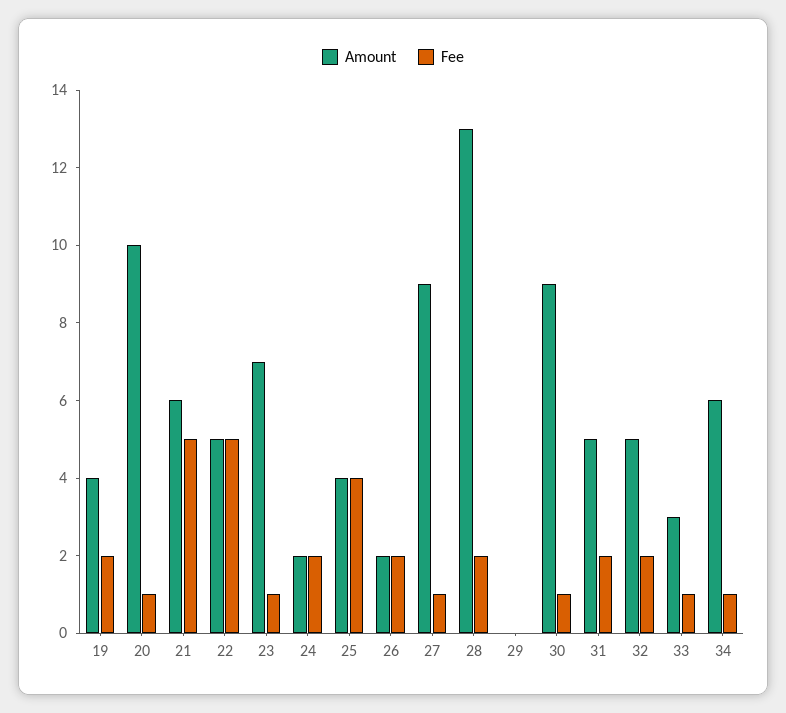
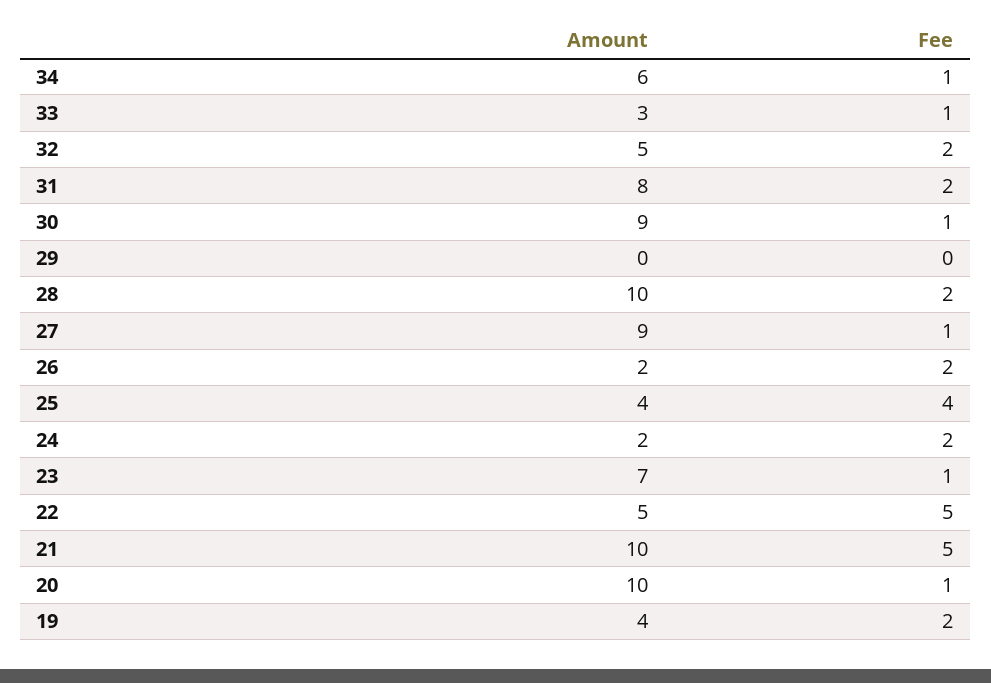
  {
    "Amount": {
      "19": 4,
      "20": 10,
-     "21": 6,
+     "21": 10,
      "22": 5,
      "23": 7,
      "24": 2,
      "25": 4,
      "26": 2,
      "27": 9,
-     "28": 13,
+     "28": 10,
      "29": 0,
      "30": 9,
-     "31": 5,
+     "31": 8,
      "32": 5,
      "33": 3,
      "34": 6
    },
    "Fee": {
      "19": 2,
      "20": 1,
      "21": 5,
      "22": 5,
      "23": 1,
      "24": 2,
      "25": 4,
      "26": 2,
      "27": 1,
      "28": 2,
      "29": 0,
      "30": 1,
      "31": 2,
      "32": 2,
      "33": 1,
      "34": 1
    }
  }

